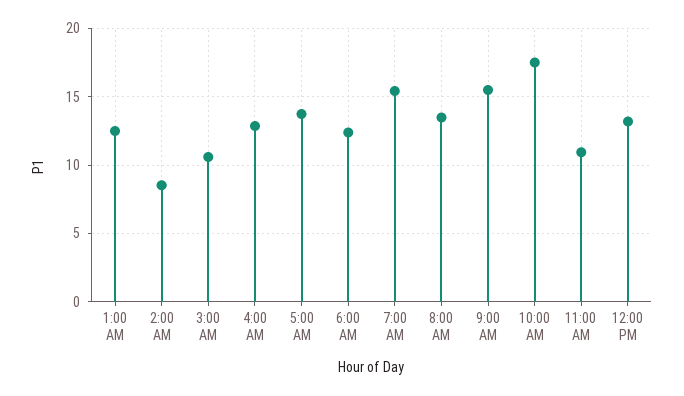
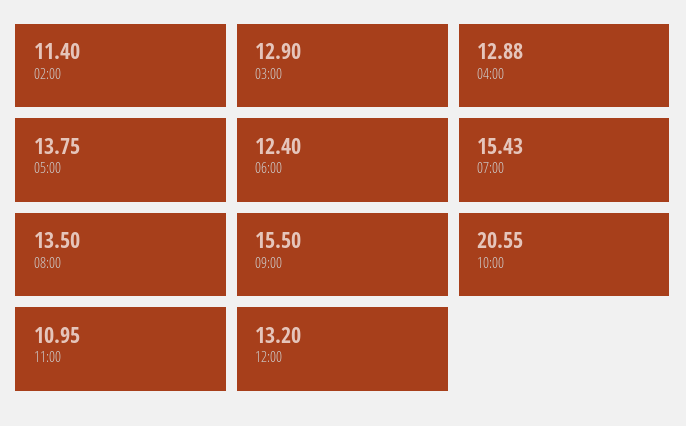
  {
-   "1:00 AM": 12.5,
-   "2:00 AM": 8.5,
+   "2:00 AM": 11.4,
-   "3:00 AM": 10.5,
+   "3:00 AM": 12.9,
    "4:00 AM": 12.88,
    "5:00 AM": 13.75,
    "6:00 AM": 12.4,
    "7:00 AM": 15.43,
    "8:00 AM": 13.5,
    "9:00 AM": 15.5,
-   "10:00 AM": 17.5,
+   "10:00 AM": 20.55,
    "11:00 AM": 10.95,
    "12:00 PM": 13.2
  }

